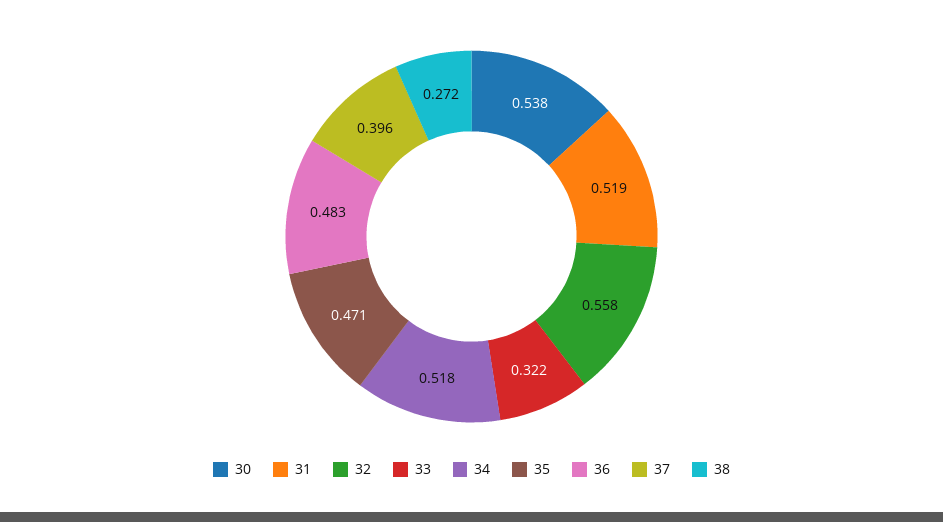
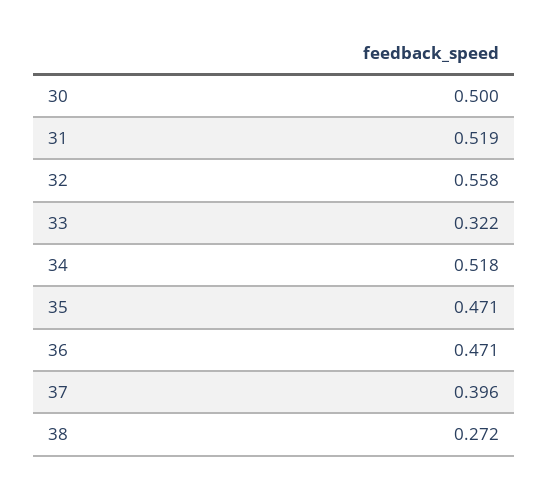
  {
-   "30": 0.538,
+   "30": 0.5,
    "31": 0.519,
    "32": 0.558,
    "33": 0.322,
    "34": 0.518,
    "35": 0.471,
-   "36": 0.483,
+   "36": 0.471,
    "37": 0.396,
    "38": 0.272
  }

